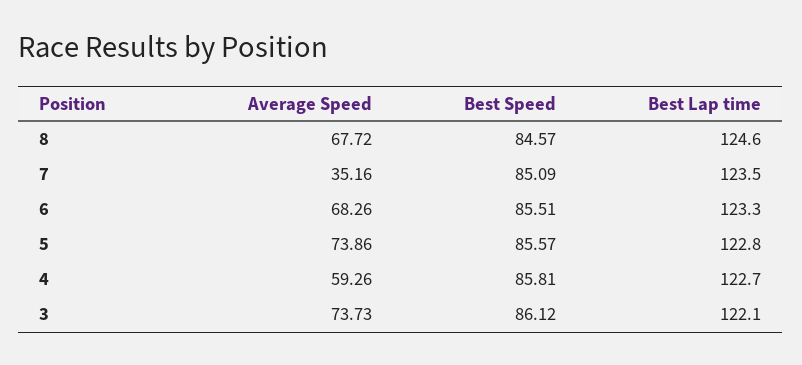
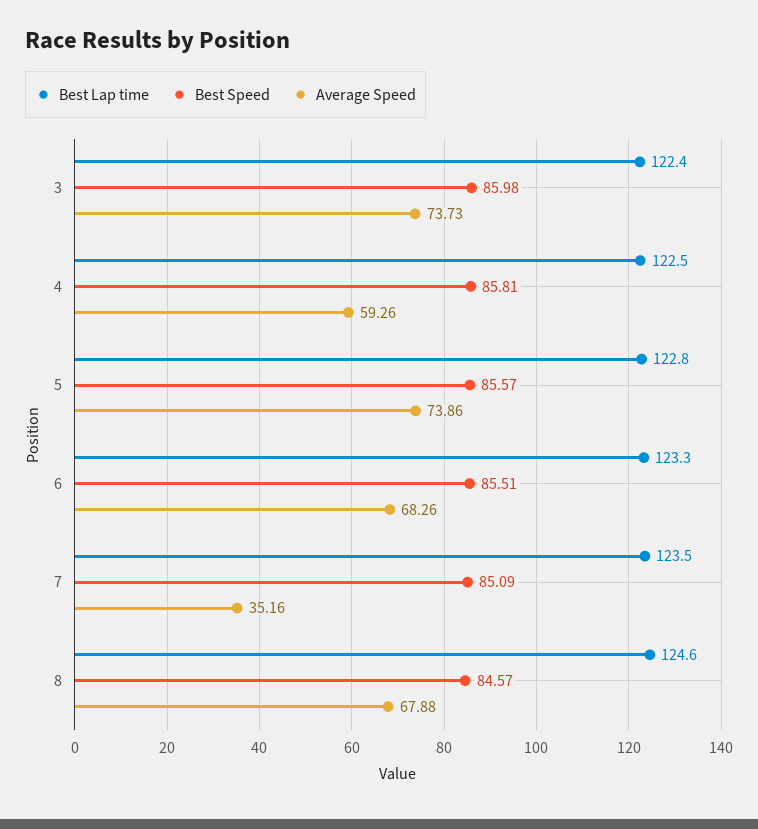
  {
    "Average Speed": {
-     "8": 67.72,
+     "8": 67.88,
      "7": 35.16,
      "6": 68.26,
      "5": 73.86,
      "4": 59.26,
      "3": 73.73
    },
    "Best Speed": {
      "8": 84.57,
      "7": 85.09,
      "6": 85.51,
      "5": 85.57,
      "4": 85.81,
-     "3": 86.12
+     "3": 85.98
    },
    "Best Lap time": {
      "8": 124.6,
      "7": 123.5,
      "6": 123.3,
      "5": 122.8,
-     "4": 122.7,
+     "4": 122.5,
-     "3": 122.1
+     "3": 122.4
    }
  }

